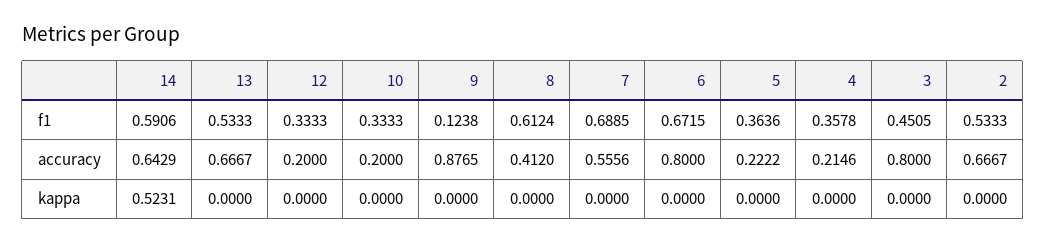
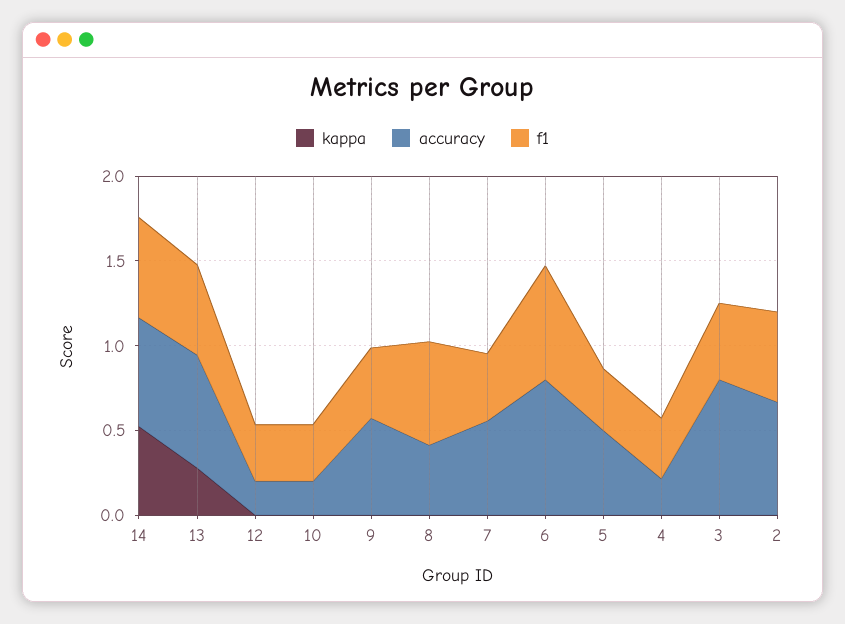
  {
    "f1": {
      "14": 0.5906,
      "13": 0.5333,
      "12": 0.3333,
      "10": 0.3333,
-     "9": 0.1238,
+     "9": 0.4,
      "8": 0.6124,
-     "7": 0.6885,
+     "7": 0.4,
      "6": 0.6715,
      "5": 0.3636,
      "4": 0.3578,
      "3": 0.4505,
      "2": 0.5333
    },
    "accuracy": {
      "14": 0.6429,
      "13": 0.6667,
      "12": 0.2,
      "10": 0.2,
-     "9": 0.8765,
+     "9": 0.6,
      "8": 0.412,
      "7": 0.5556,
      "6": 0.8,
-     "5": 0.2222,
+     "5": 0.5,
      "4": 0.2146,
      "3": 0.8,
      "2": 0.6667
    },
    "kappa": {
      "14": 0.5231,
-     "13": 0,
+     "13": 0.3,
      "12": 0,
      "10": 0,
      "9": 0,
      "8": 0,
      "7": 0,
      "6": 0,
      "5": 0,
      "4": 0,
      "3": 0,
      "2": 0
    }
  }

